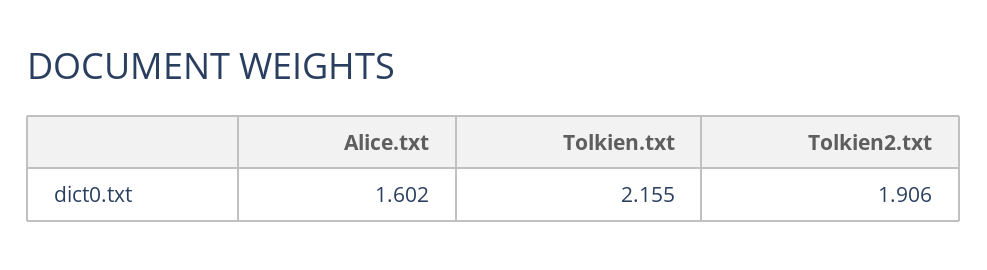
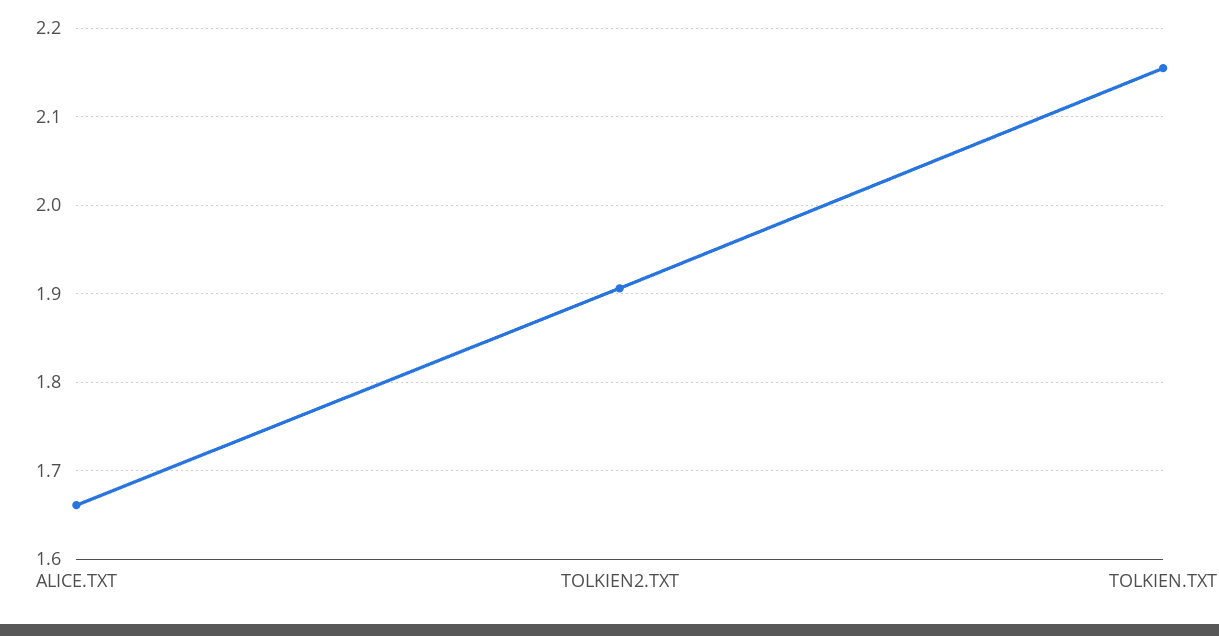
  {
-   "Alice.txt": 1.602,
+   "Alice.txt": 1.66,
    "Tolkien.txt": 2.155,
    "Tolkien2.txt": 1.906
  }

